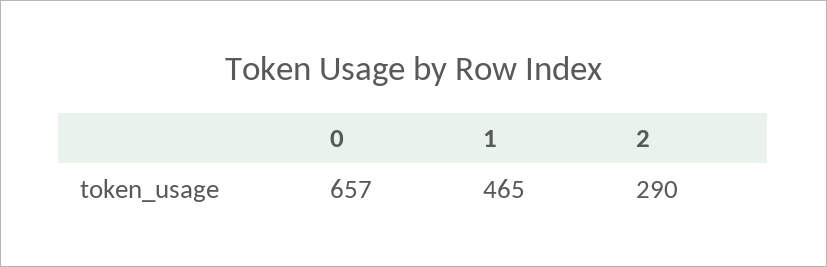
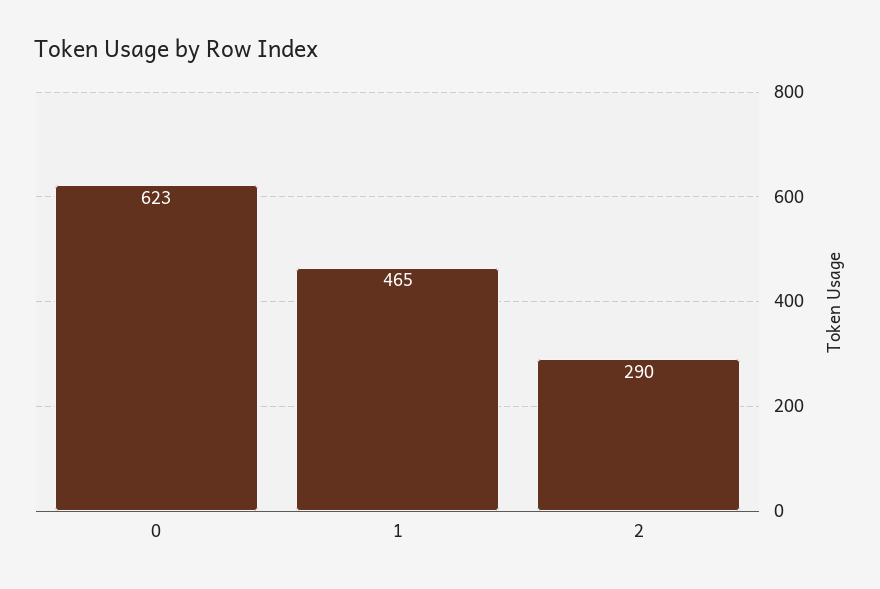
  {
-   "0": 657,
+   "0": 623,
    "1": 465,
    "2": 290
  }

